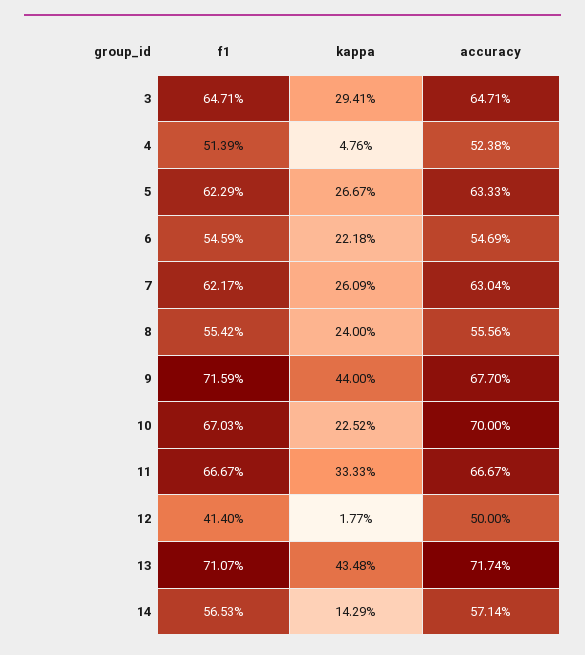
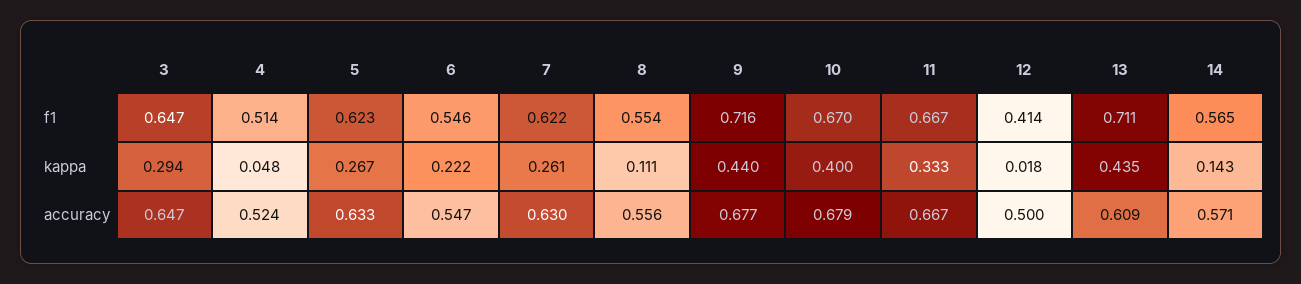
  {
    "f1": {
      "3": 0.6471,
      "4": 0.5139,
      "5": 0.6229,
      "6": 0.5459,
      "7": 0.6217,
      "8": 0.5542,
      "9": 0.7159,
      "10": 0.6703,
      "11": 0.6667,
      "12": 0.414,
      "13": 0.7107,
      "14": 0.5653
    },
    "kappa": {
      "3": 0.2941,
      "4": 0.0476,
      "5": 0.2667,
      "6": 0.2218,
      "7": 0.2609,
-     "8": 0.24,
+     "8": 0.111,
      "9": 0.44,
-     "10": 0.2252,
+     "10": 0.4,
      "11": 0.3333,
      "12": 0.0177,
      "13": 0.4348,
      "14": 0.1429
    },
    "accuracy": {
      "3": 0.6471,
      "4": 0.5238,
      "5": 0.6333,
      "6": 0.5469,
      "7": 0.6304,
      "8": 0.5556,
      "9": 0.677,
-     "10": 0.7,
+     "10": 0.679,
      "11": 0.6667,
      "12": 0.5,
-     "13": 0.7174,
+     "13": 0.609,
      "14": 0.5714
    }
  }

